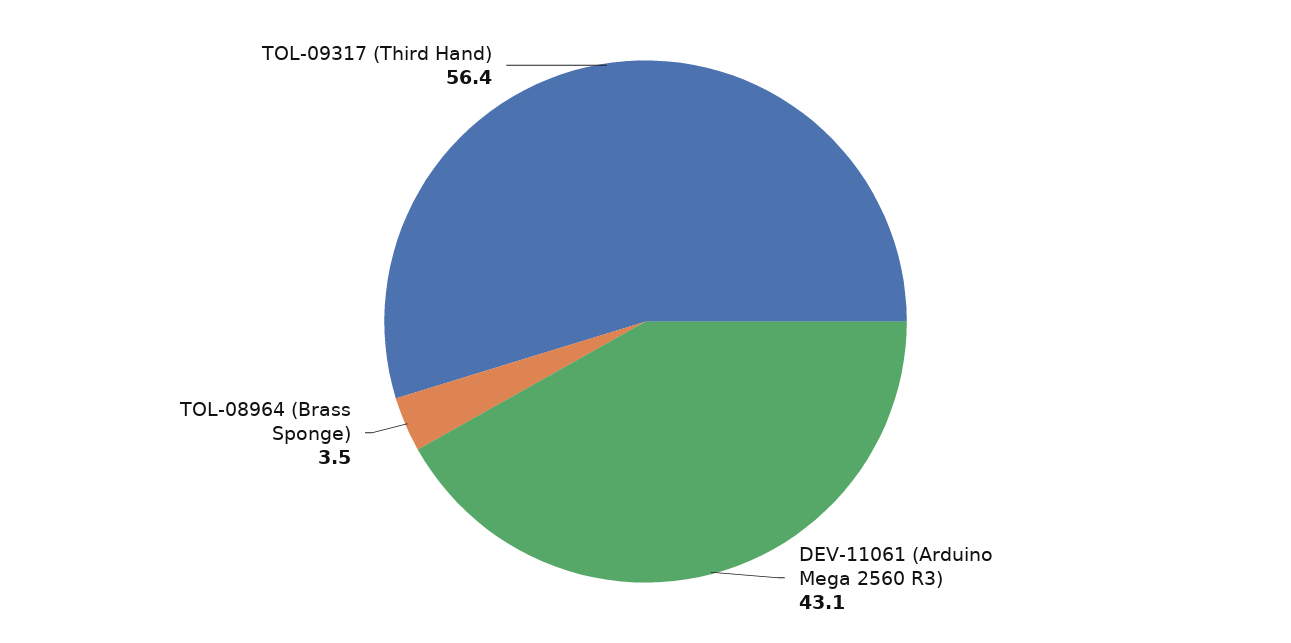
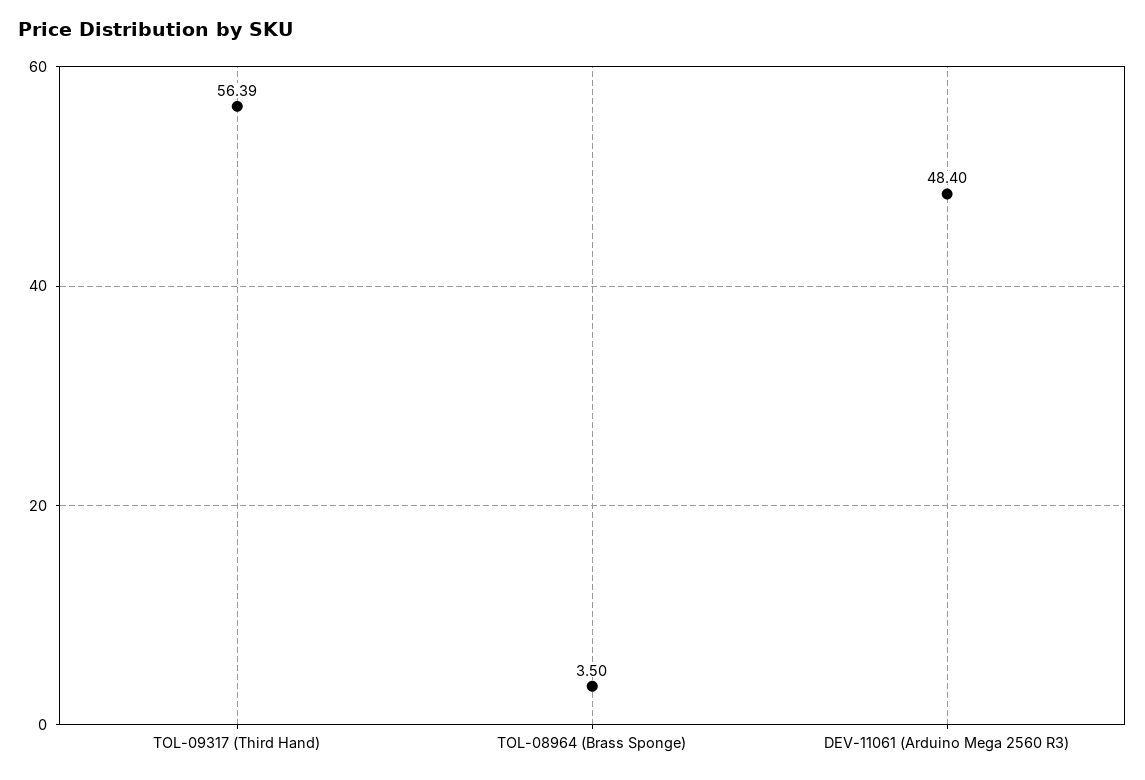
  {
-   "DEV-11061 (Arduino Mega 2560 R3)": 43.1,
+   "DEV-11061 (Arduino Mega 2560 R3)": 48.4,
    "TOL-08964 (Brass Sponge)": 3.5,
    "TOL-09317 (Third Hand)": 56.39
  }

